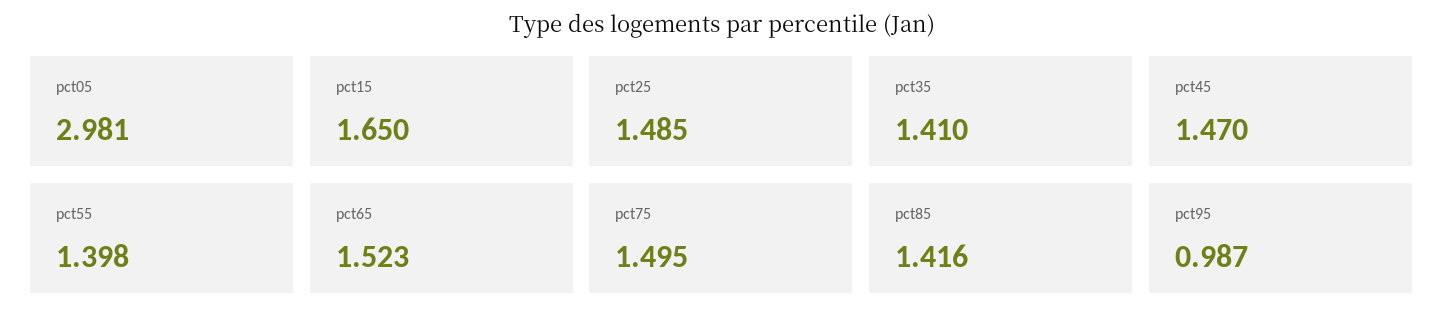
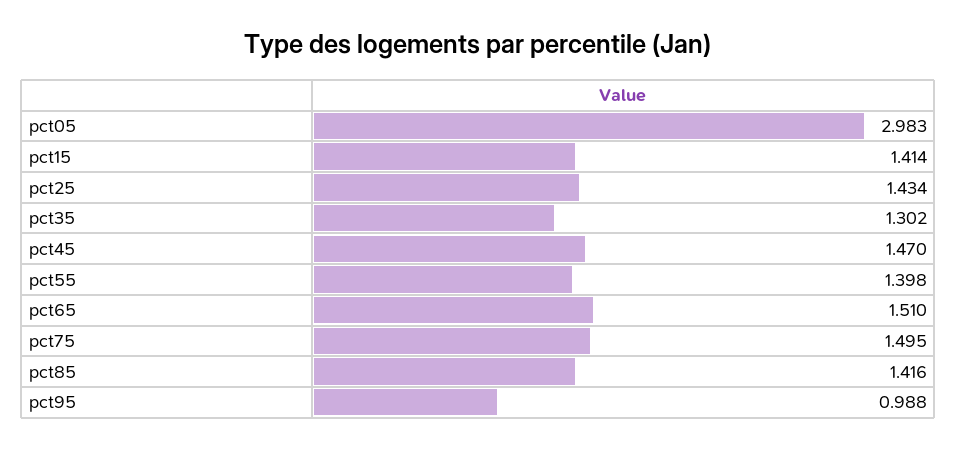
  {
-   "pct05": 2.981,
+   "pct05": 2.983,
-   "pct15": 1.65,
+   "pct15": 1.414,
-   "pct25": 1.485,
+   "pct25": 1.434,
-   "pct35": 1.41,
+   "pct35": 1.302,
    "pct45": 1.47,
    "pct55": 1.398,
-   "pct65": 1.523,
+   "pct65": 1.51,
    "pct75": 1.495,
    "pct85": 1.416,
-   "pct95": 0.987
+   "pct95": 0.988
  }

